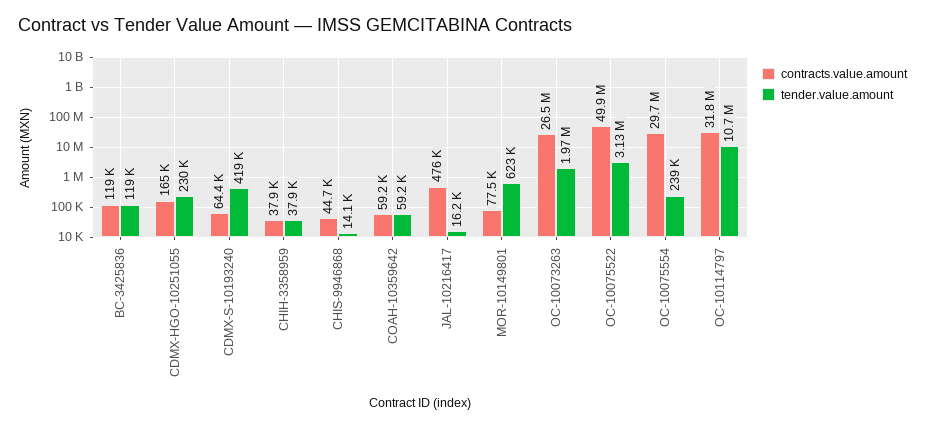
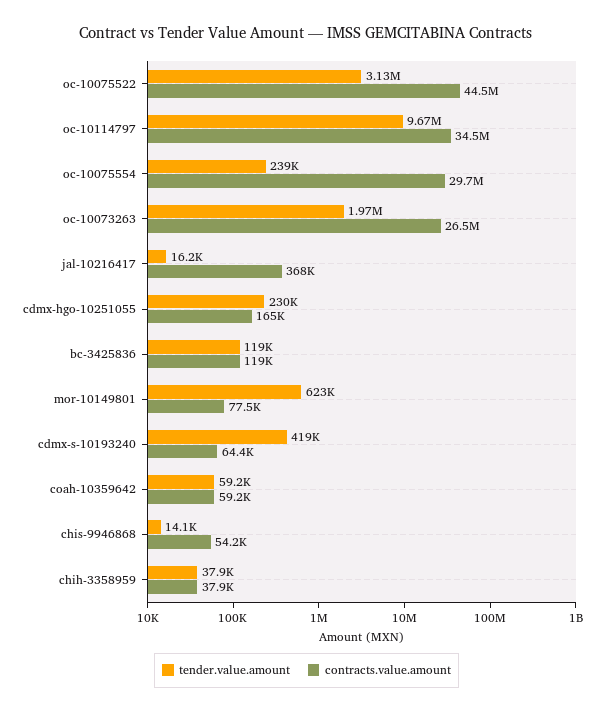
  {
    "contracts.value.amount": {
      "BC-3425836": 119000,
      "CDMX-HGO-10251055": 165000,
      "CDMX-S-10193240": 64400,
      "CHIH-3358959": 37900,
-     "CHIS-9946868": 44700,
+     "CHIS-9946868": 54200,
      "COAH-10359642": 59200,
-     "JAL-10216417": 476000,
+     "JAL-10216417": 368000,
      "MOR-10149801": 77500,
      "OC-10073263": 26500000,
-     "OC-10075522": 49900000,
+     "OC-10075522": 44500000,
      "OC-10075554": 29700000,
-     "OC-10114797": 31800000
+     "OC-10114797": 34500000
    },
    "tender.value.amount": {
      "BC-3425836": 119000,
      "CDMX-HGO-10251055": 230000,
      "CDMX-S-10193240": 419000,
      "CHIH-3358959": 37900,
      "CHIS-9946868": 14100,
      "COAH-10359642": 59200,
      "JAL-10216417": 16200,
      "MOR-10149801": 623000,
      "OC-10073263": 1970000,
      "OC-10075522": 3130000,
      "OC-10075554": 239000,
-     "OC-10114797": 10700000
+     "OC-10114797": 9670000
    }
  }

